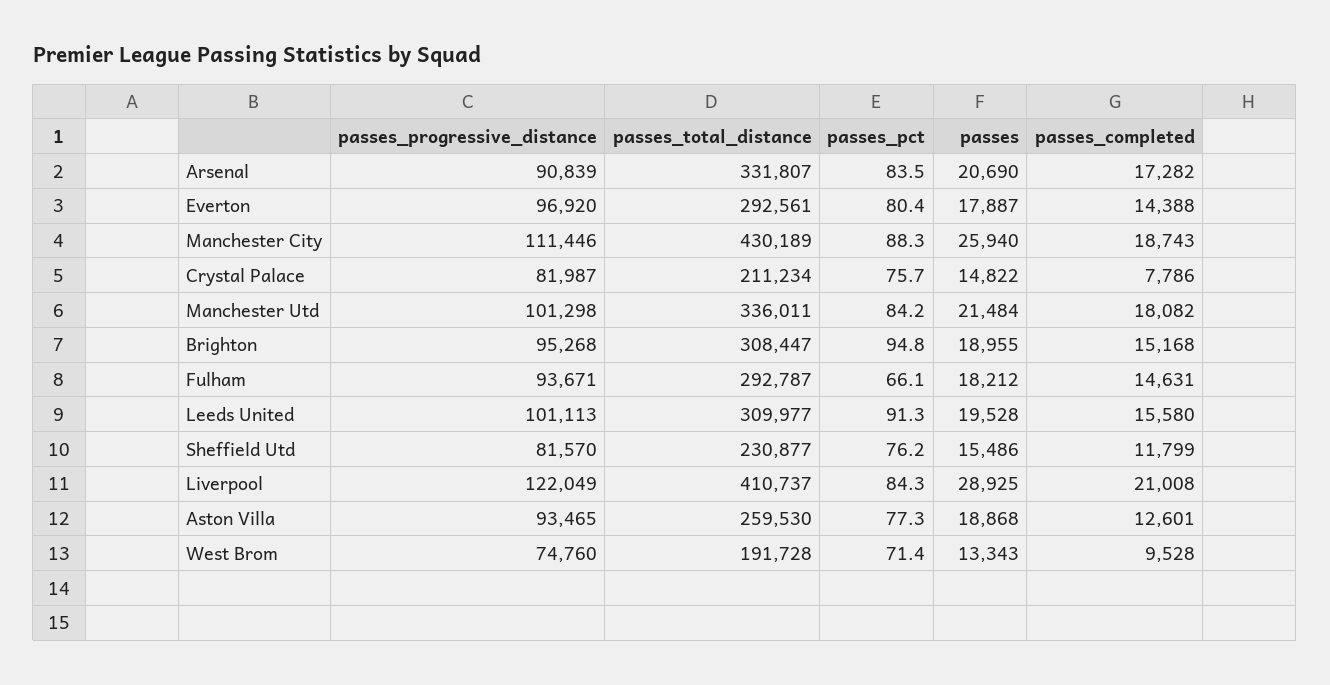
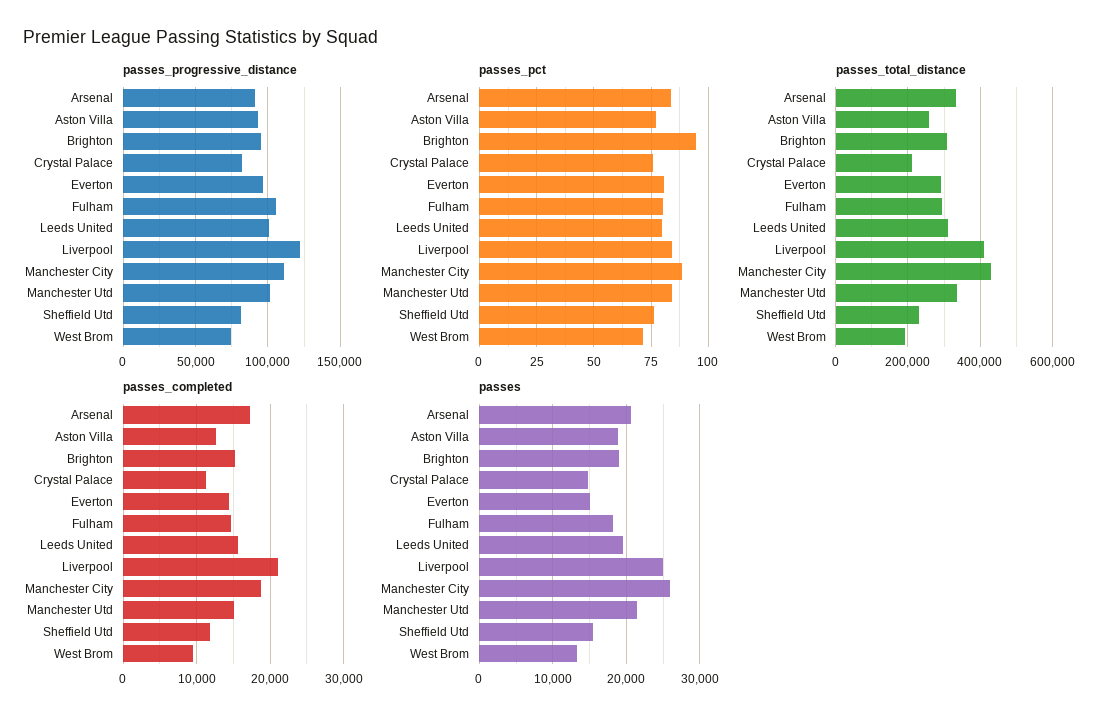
  {
    "passes_progressive_distance": {
      "Arsenal": 90839,
      "Everton": 96920,
      "Manchester City": 111446,
      "Crystal Palace": 81987,
      "Manchester Utd": 101298,
      "Brighton": 95268,
-     "Fulham": 93671,
+     "Fulham": 105000,
      "Leeds United": 101113,
      "Sheffield Utd": 81570,
      "Liverpool": 122049,
      "Aston Villa": 93465,
      "West Brom": 74760
    },
    "passes_total_distance": {
      "Arsenal": 331807,
      "Everton": 292561,
      "Manchester City": 430189,
      "Crystal Palace": 211234,
      "Manchester Utd": 336011,
      "Brighton": 308447,
      "Fulham": 292787,
      "Leeds United": 309977,
      "Sheffield Utd": 230877,
      "Liverpool": 410737,
      "Aston Villa": 259530,
      "West Brom": 191728
    },
    "passes_pct": {
      "Arsenal": 83.5,
      "Everton": 80.4,
      "Manchester City": 88.3,
      "Crystal Palace": 75.7,
      "Manchester Utd": 84.2,
      "Brighton": 94.8,
-     "Fulham": 66.1,
+     "Fulham": 80,
-     "Leeds United": 91.3,
+     "Leeds United": 80,
      "Sheffield Utd": 76.2,
      "Liverpool": 84.3,
      "Aston Villa": 77.3,
      "West Brom": 71.4
    },
    "passes": {
      "Arsenal": 20690,
-     "Everton": 17887,
+     "Everton": 15000,
      "Manchester City": 25940,
      "Crystal Palace": 14822,
      "Manchester Utd": 21484,
      "Brighton": 18955,
      "Fulham": 18212,
      "Leeds United": 19528,
      "Sheffield Utd": 15486,
-     "Liverpool": 28925,
+     "Liverpool": 25000,
      "Aston Villa": 18868,
      "West Brom": 13343
    },
    "passes_completed": {
      "Arsenal": 17282,
      "Everton": 14388,
      "Manchester City": 18743,
-     "Crystal Palace": 7786,
+     "Crystal Palace": 11000,
-     "Manchester Utd": 18082,
+     "Manchester Utd": 15000,
      "Brighton": 15168,
      "Fulham": 14631,
      "Leeds United": 15580,
      "Sheffield Utd": 11799,
      "Liverpool": 21008,
      "Aston Villa": 12601,
      "West Brom": 9528
    }
  }

